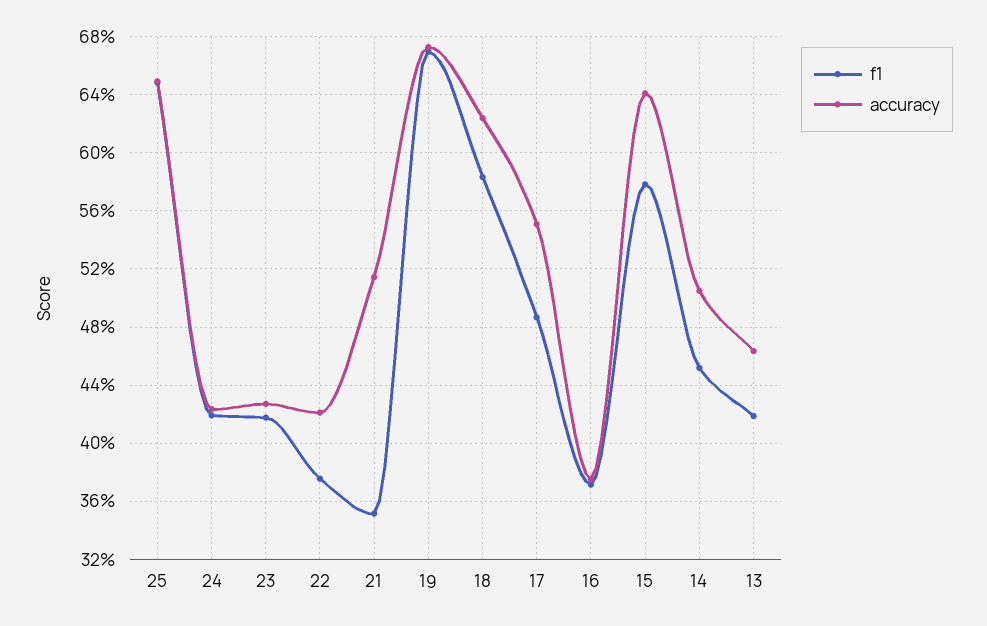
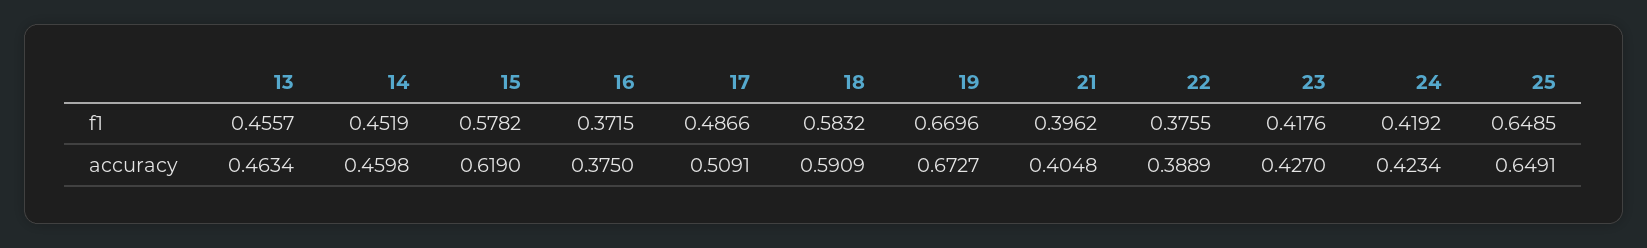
  {
    "f1": {
      "25": 0.6485,
      "24": 0.4192,
      "23": 0.4176,
      "22": 0.3755,
-     "21": 0.35,
+     "21": 0.3962,
      "19": 0.6696,
      "18": 0.5832,
      "17": 0.4866,
      "16": 0.3715,
      "15": 0.5782,
      "14": 0.4519,
-     "13": 0.42
+     "13": 0.4557
    },
    "accuracy": {
      "25": 0.6491,
      "24": 0.4234,
      "23": 0.427,
-     "22": 0.42,
+     "22": 0.3889,
-     "21": 0.515,
+     "21": 0.4048,
      "19": 0.6727,
-     "18": 0.625,
+     "18": 0.5909,
-     "17": 0.55,
+     "17": 0.5091,
      "16": 0.375,
-     "15": 0.64,
+     "15": 0.619,
-     "14": 0.505,
+     "14": 0.4598,
      "13": 0.4634
    }
  }

